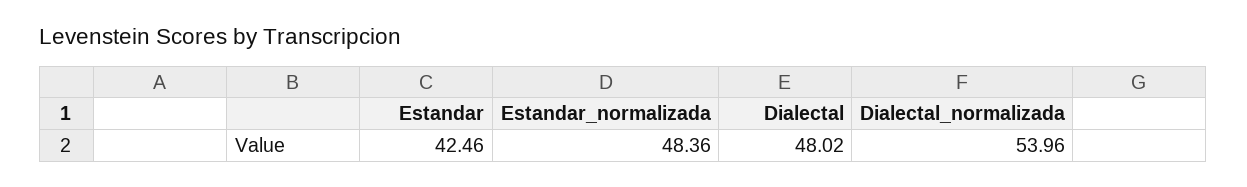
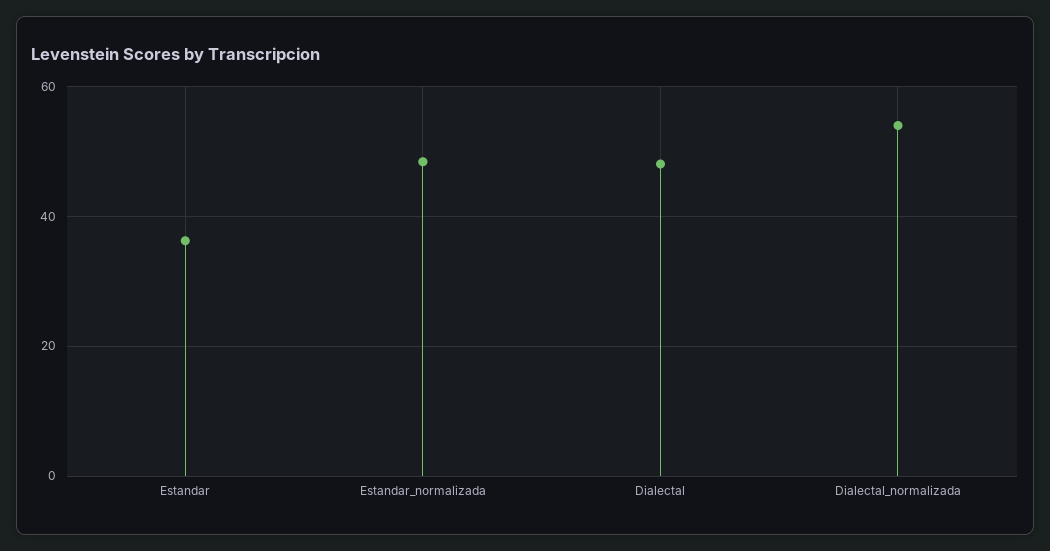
  {
-   "Estandar": 42.46,
+   "Estandar": 36,
    "Estandar_normalizada": 48.36,
    "Dialectal": 48.02,
    "Dialectal_normalizada": 53.96
  }

